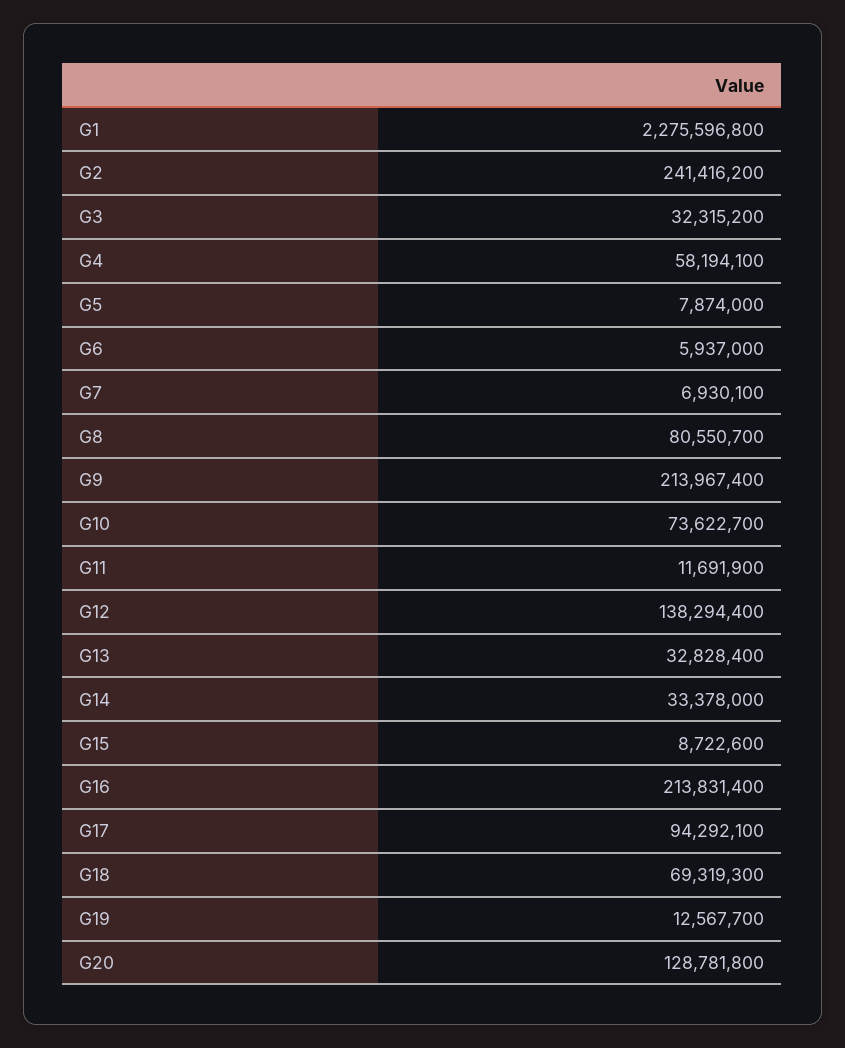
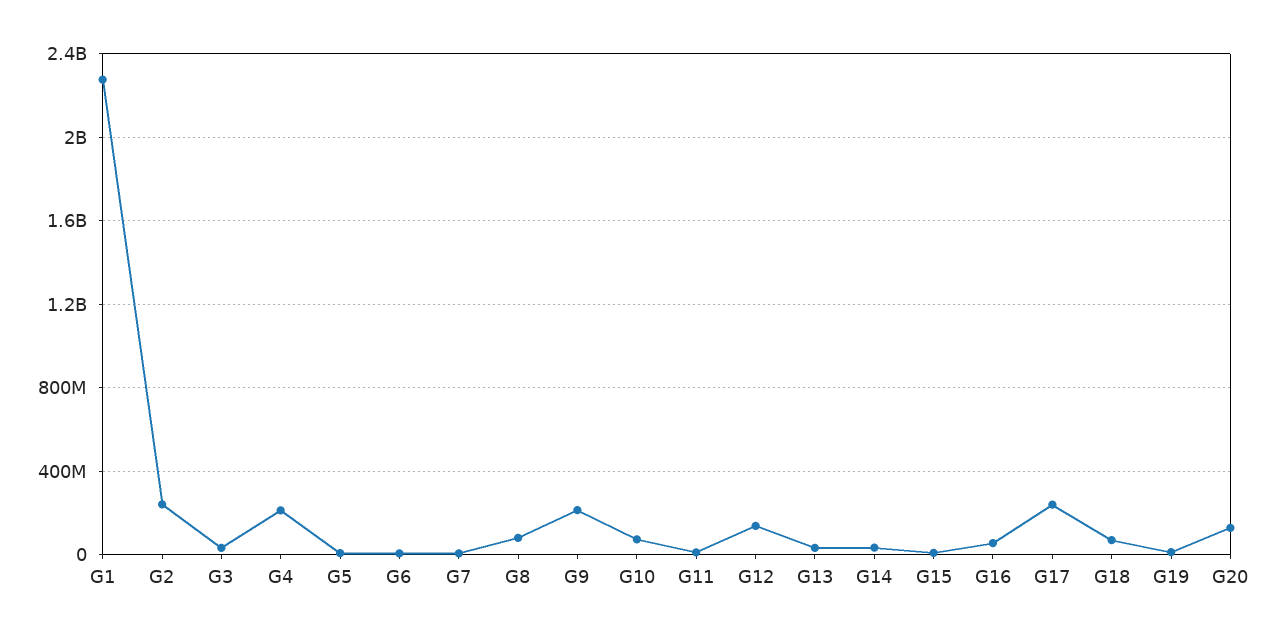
  {
    "G1": 2275596800,
    "G2": 241416200,
    "G3": 32315200,
-   "G4": 58194100,
+   "G4": 200000000,
    "G5": 7874000,
    "G6": 5937000,
    "G7": 6930100,
    "G8": 80550700,
    "G9": 213967400,
    "G10": 73622700,
    "G11": 11691900,
    "G12": 138294400,
    "G13": 32828400,
    "G14": 33378000,
    "G15": 8722600,
-   "G16": 213831400,
+   "G16": 50000000,
-   "G17": 94292100,
+   "G17": 250000000,
    "G18": 69319300,
    "G19": 12567700,
    "G20": 128781800
  }

